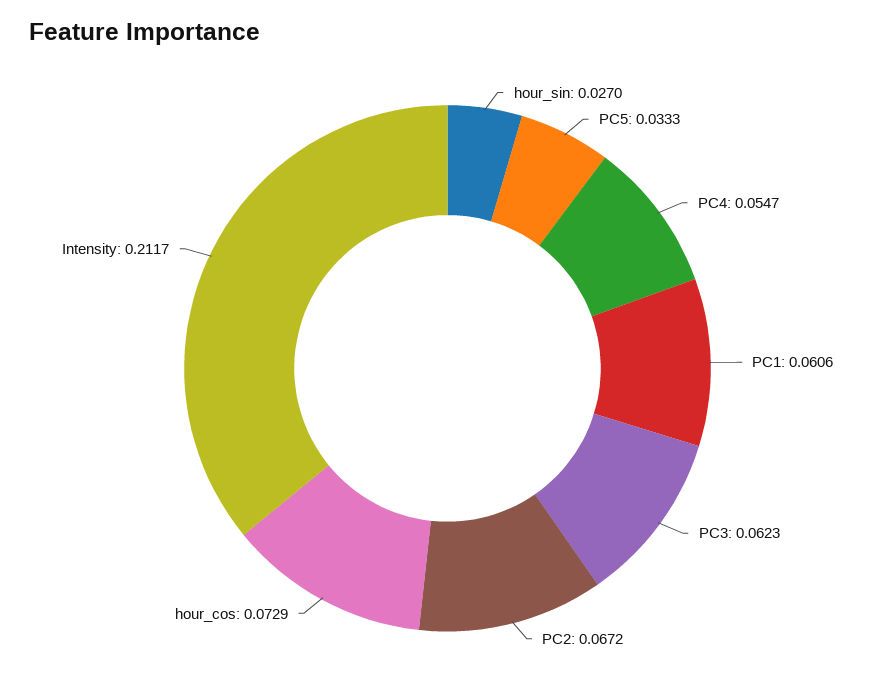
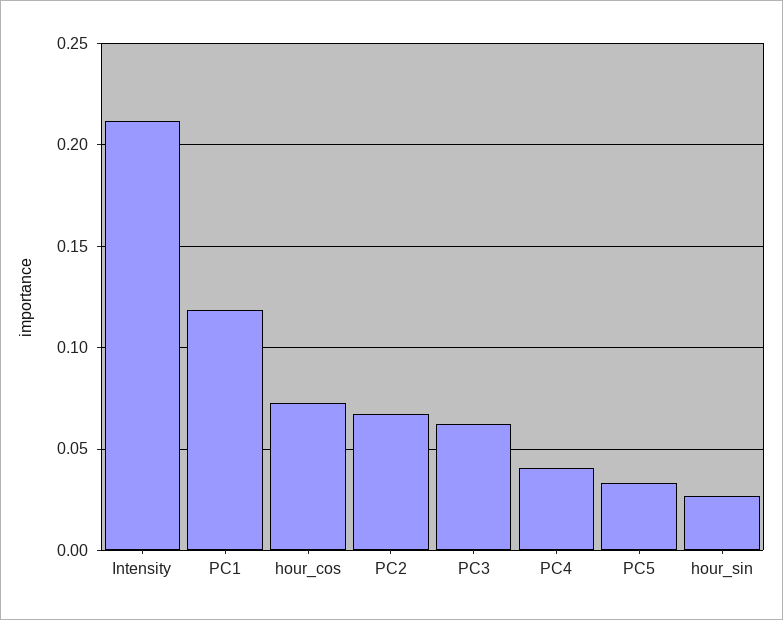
  {
    "hour_sin": 0.027,
    "PC5": 0.0333,
-   "PC4": 0.0547,
+   "PC4": 0.04,
-   "PC1": 0.0606,
+   "PC1": 0.12,
    "PC3": 0.0623,
    "PC2": 0.0672,
    "hour_cos": 0.0729,
    "Intensity": 0.2117
  }

